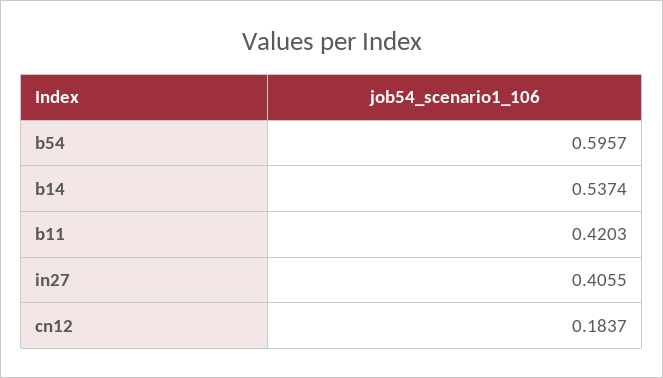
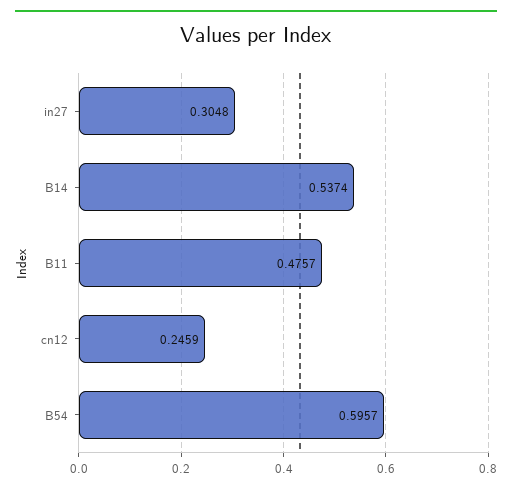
  {
    "b54": 0.5957,
    "b14": 0.5374,
-   "b11": 0.4203,
+   "b11": 0.4757,
-   "in27": 0.4055,
+   "in27": 0.3048,
-   "cn12": 0.1837
+   "cn12": 0.2459
  }

